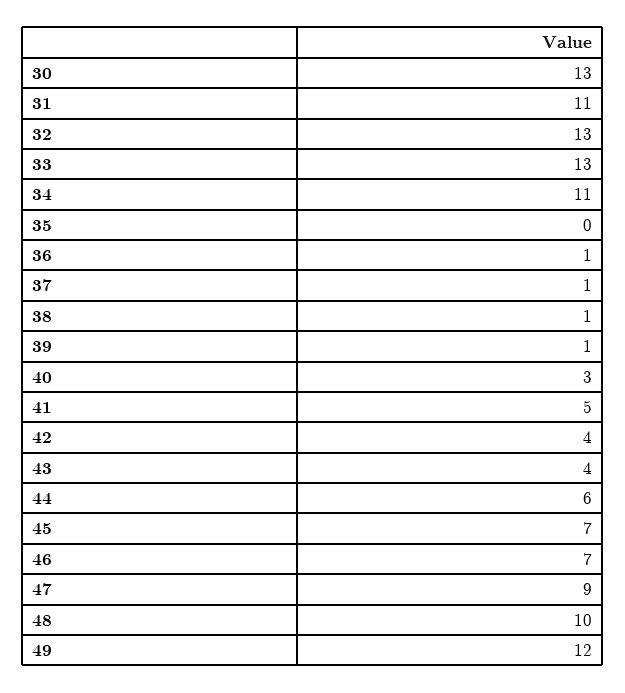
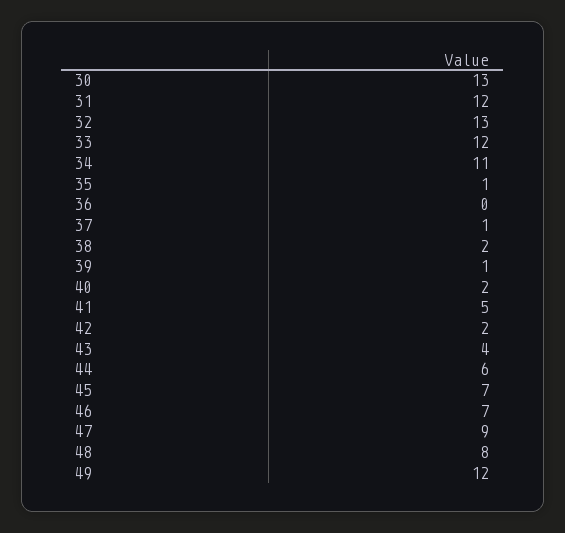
  {
    "30": 13,
-   "31": 11,
+   "31": 12,
    "32": 13,
-   "33": 13,
+   "33": 12,
    "34": 11,
-   "35": 0,
+   "35": 1,
-   "36": 1,
+   "36": 0,
    "37": 1,
-   "38": 1,
+   "38": 2,
    "39": 1,
-   "40": 3,
+   "40": 2,
    "41": 5,
-   "42": 4,
+   "42": 2,
    "43": 4,
    "44": 6,
    "45": 7,
    "46": 7,
    "47": 9,
-   "48": 10,
+   "48": 8,
    "49": 12
  }

